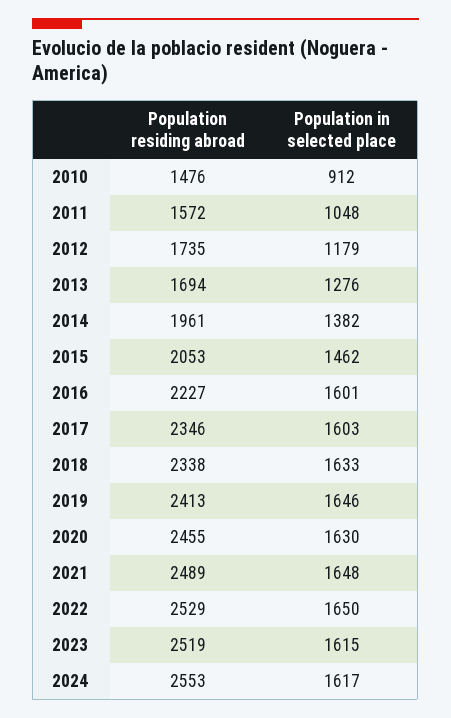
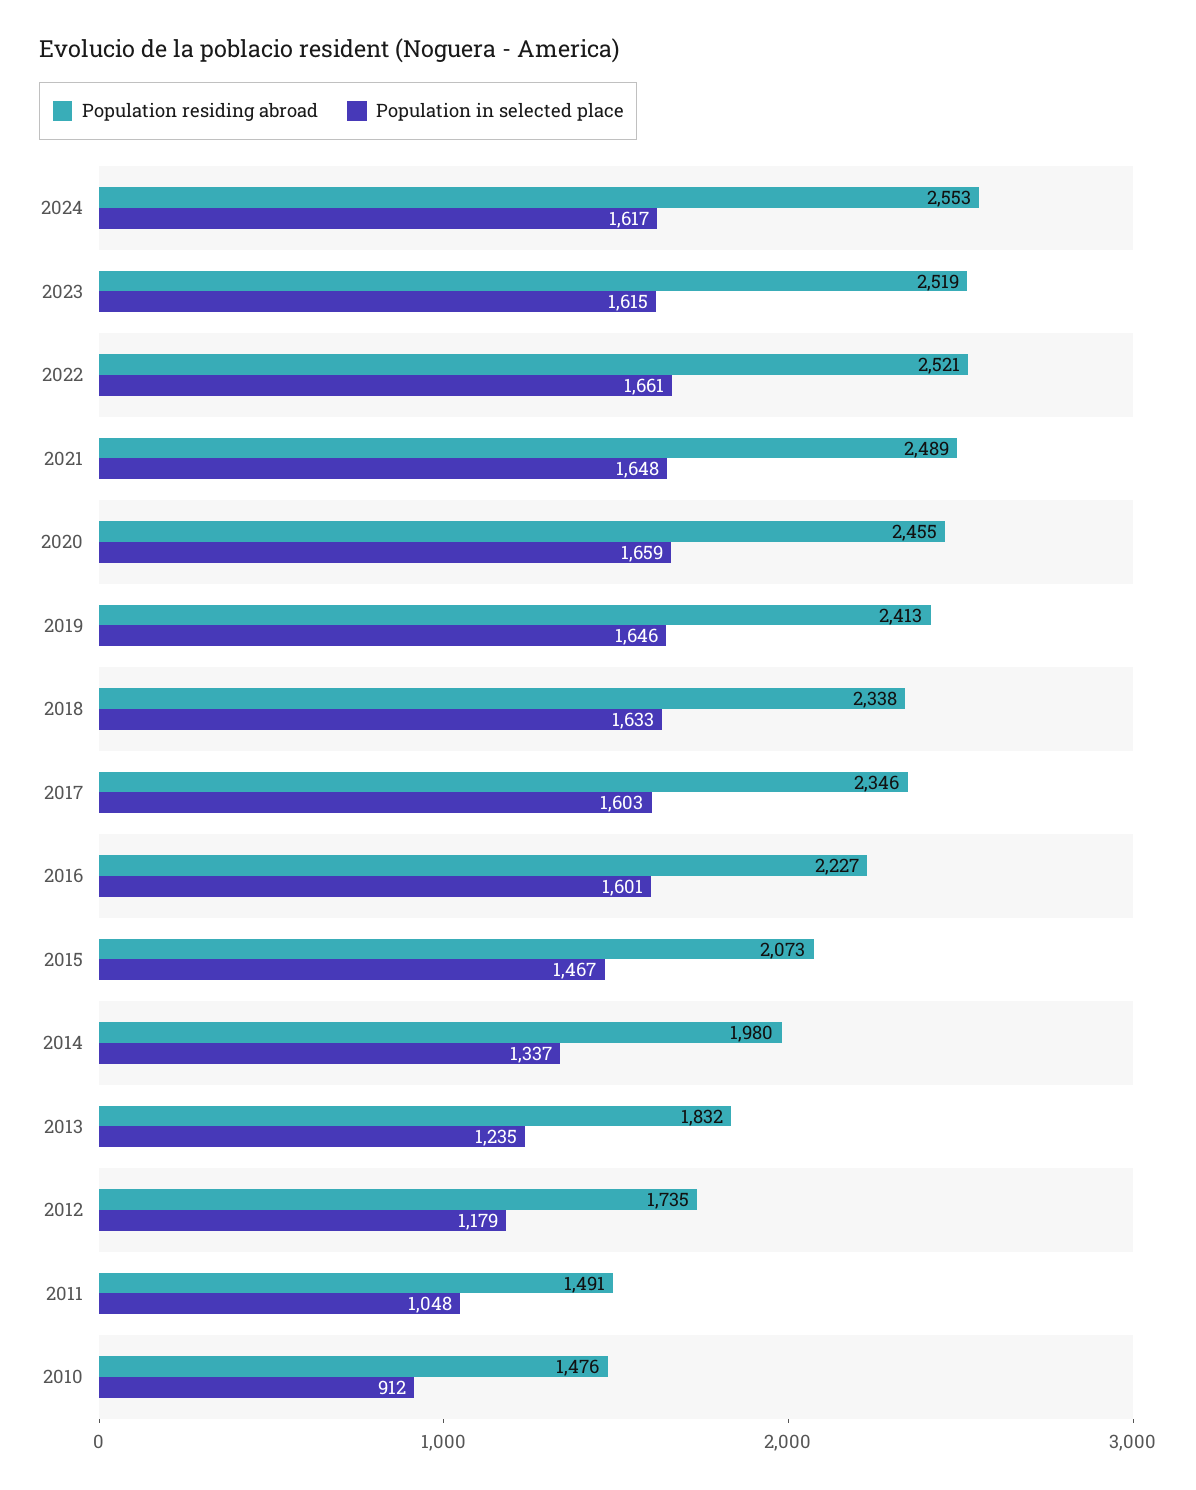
  {
    "Population residing abroad": {
      "2010": 1476,
-     "2011": 1572,
+     "2011": 1491,
      "2012": 1735,
-     "2013": 1694,
+     "2013": 1832,
-     "2014": 1961,
+     "2014": 1980,
-     "2015": 2053,
+     "2015": 2073,
      "2016": 2227,
      "2017": 2346,
      "2018": 2338,
      "2019": 2413,
      "2020": 2455,
      "2021": 2489,
-     "2022": 2529,
+     "2022": 2521,
      "2023": 2519,
      "2024": 2553
    },
    "Population in selected place": {
      "2010": 912,
      "2011": 1048,
      "2012": 1179,
-     "2013": 1276,
+     "2013": 1235,
-     "2014": 1382,
+     "2014": 1337,
-     "2015": 1462,
+     "2015": 1467,
      "2016": 1601,
      "2017": 1603,
      "2018": 1633,
      "2019": 1646,
-     "2020": 1630,
+     "2020": 1659,
      "2021": 1648,
-     "2022": 1650,
+     "2022": 1661,
      "2023": 1615,
      "2024": 1617
    }
  }

